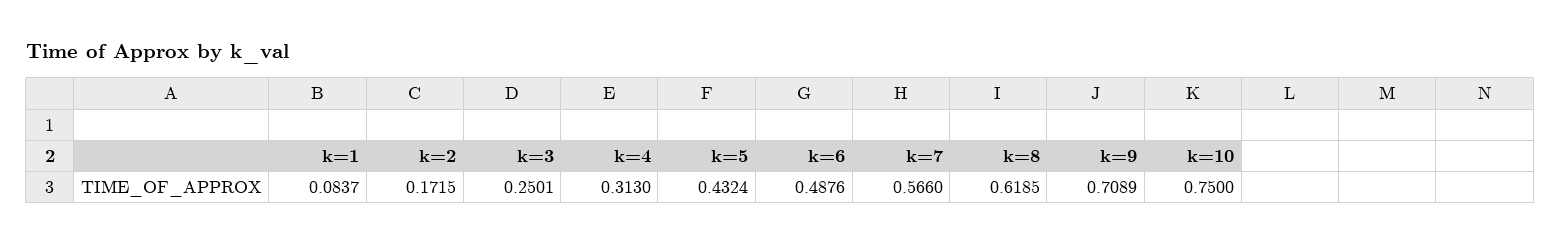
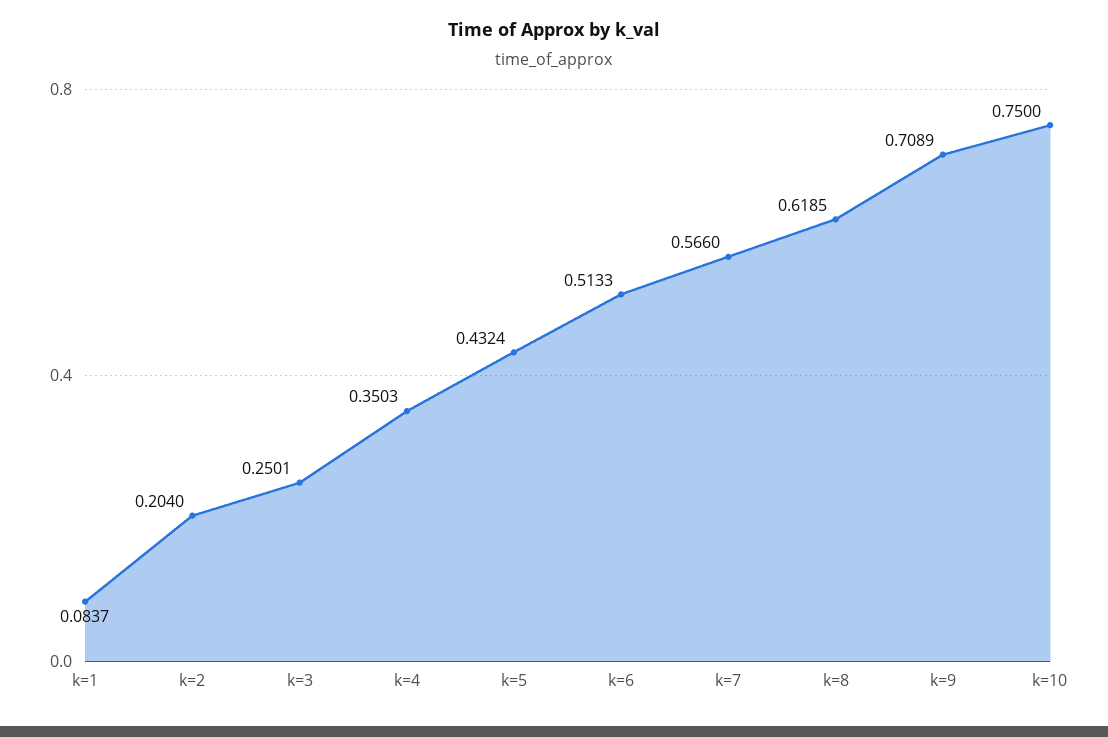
  {
    "k=1": 0.0837,
-   "k=2": 0.1715,
+   "k=2": 0.204,
    "k=3": 0.2501,
-   "k=4": 0.313,
+   "k=4": 0.3503,
    "k=5": 0.4324,
-   "k=6": 0.4876,
+   "k=6": 0.5133,
    "k=7": 0.566,
    "k=8": 0.6185,
    "k=9": 0.7089,
    "k=10": 0.75
  }

